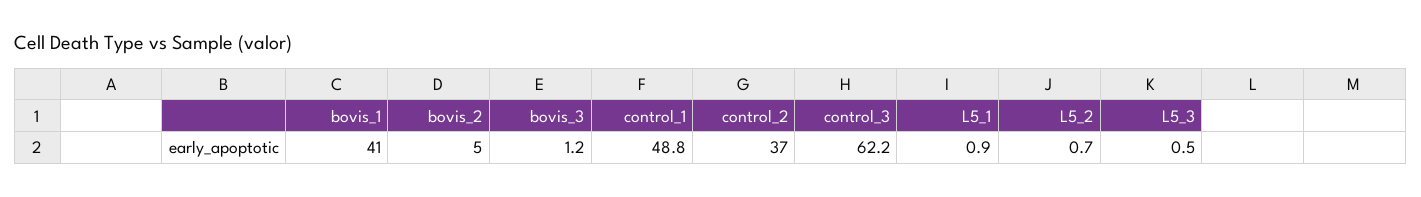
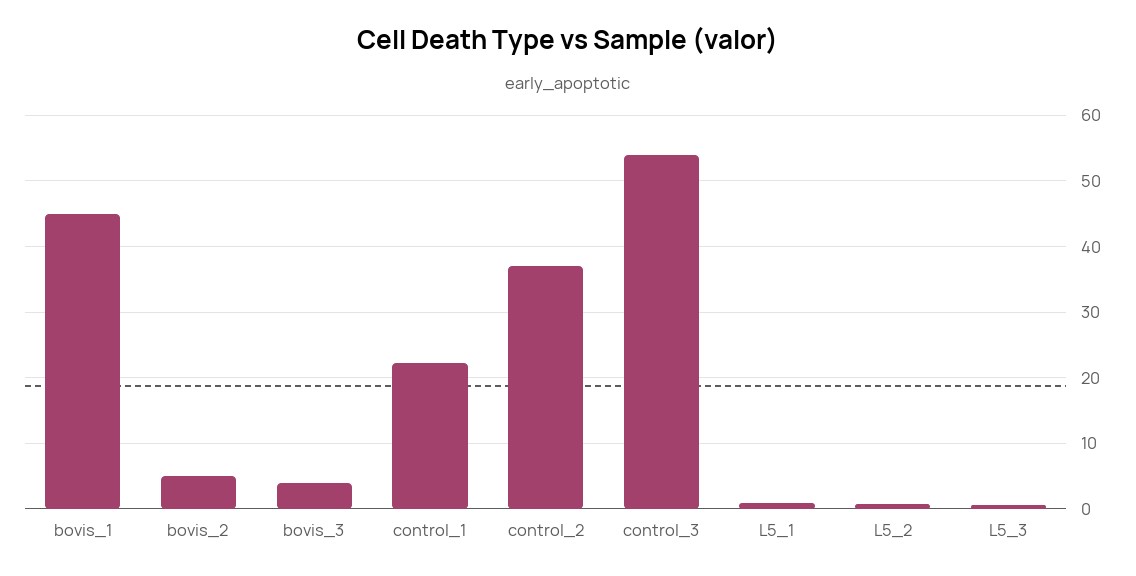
  {
-   "bovis_1": 41,
+   "bovis_1": 45,
    "bovis_2": 5,
-   "bovis_3": 1.2,
+   "bovis_3": 4,
-   "control_1": 48.8,
+   "control_1": 22,
    "control_2": 37,
-   "control_3": 62.2,
+   "control_3": 54,
    "L5_1": 0.9,
    "L5_2": 0.7,
    "L5_3": 0.5
  }

